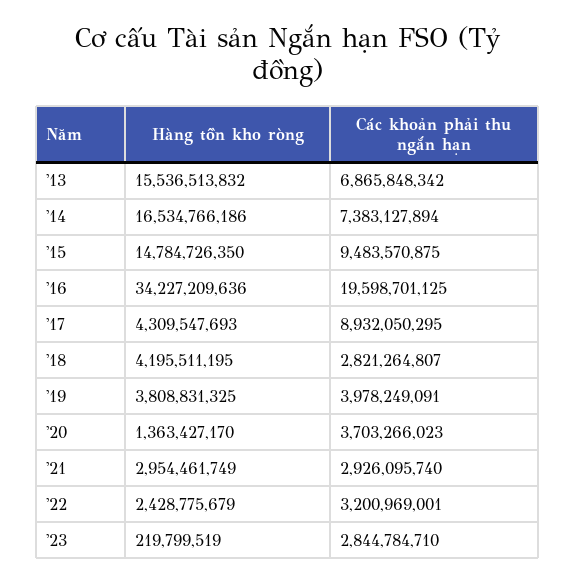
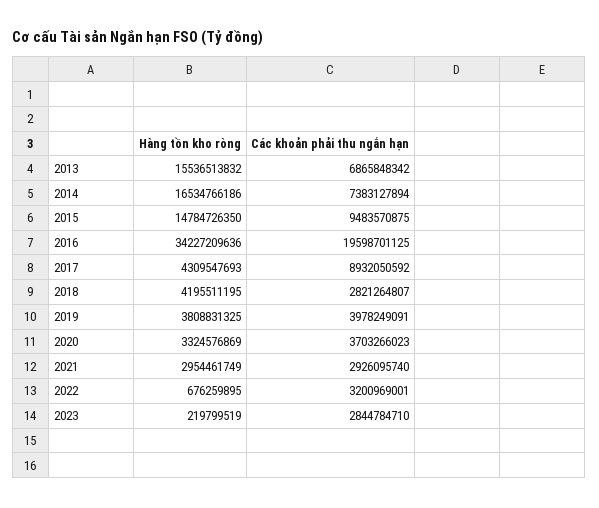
  {
    "Hàng tồn kho ròng": {
      "'13": 15536513832,
      "'14": 16534766186,
      "'15": 14784726350,
      "'16": 34227209636,
      "'17": 4309547693,
      "'18": 4195511195,
      "'19": 3808831325,
-     "'20": 1363427170,
+     "'20": 3324576869,
      "'21": 2954461749,
-     "'22": 2428775679,
+     "'22": 676259895,
      "'23": 219799519
    },
    "Các khoản phải thu ngắn hạn": {
      "'13": 6865848342,
      "'14": 7383127894,
      "'15": 9483570875,
      "'16": 19598701125,
-     "'17": 8932050295,
+     "'17": 8932050592,
      "'18": 2821264807,
      "'19": 3978249091,
      "'20": 3703266023,
      "'21": 2926095740,
      "'22": 3200969001,
      "'23": 2844784710
    }
  }

